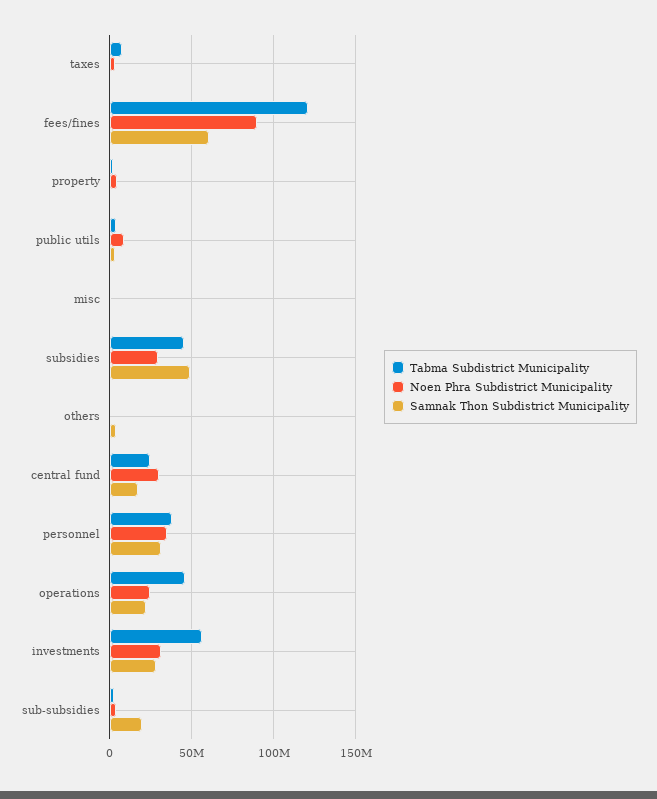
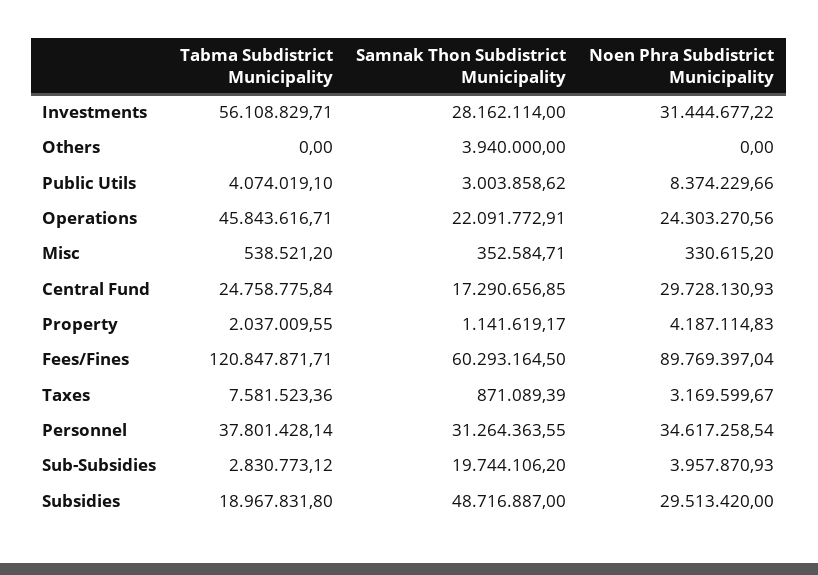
  {
    "Tabma Subdistrict Municipality": {
      "taxes": 7581523.36,
      "fees/fines": 120847871.71,
      "property": 2037009.55,
      "public utils": 4074019.1,
      "misc": 538521.2,
-     "subsidies": 45000000,
+     "subsidies": 18967831.8,
      "others": 0,
      "central fund": 24758775.84,
      "personnel": 37801428.14,
      "operations": 45843616.71,
      "investments": 56108829.71,
      "sub-subsidies": 2830773.12
    },
    "Noen Phra Subdistrict Municipality": {
      "taxes": 3169599.67,
      "fees/fines": 89769397.04,
      "property": 4187114.83,
      "public utils": 8374229.66,
      "misc": 330615.2,
      "subsidies": 29513420,
      "others": 0,
      "central fund": 29728130.93,
      "personnel": 34617258.54,
      "operations": 24303270.56,
      "investments": 31444677.22,
      "sub-subsidies": 3957870.93
    },
    "Samnak Thon Subdistrict Municipality": {
      "taxes": 871089.39,
      "fees/fines": 60293164.5,
      "property": 1141619.17,
      "public utils": 3003858.62,
      "misc": 352584.71,
      "subsidies": 48716887,
      "others": 3940000,
      "central fund": 17290656.85,
      "personnel": 31264363.55,
      "operations": 22091772.91,
      "investments": 28162114,
      "sub-subsidies": 19744106.2
    }
  }

